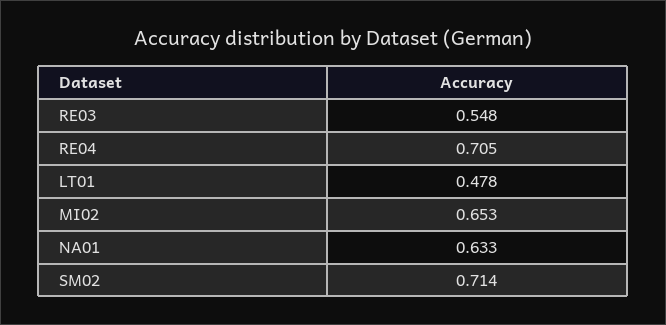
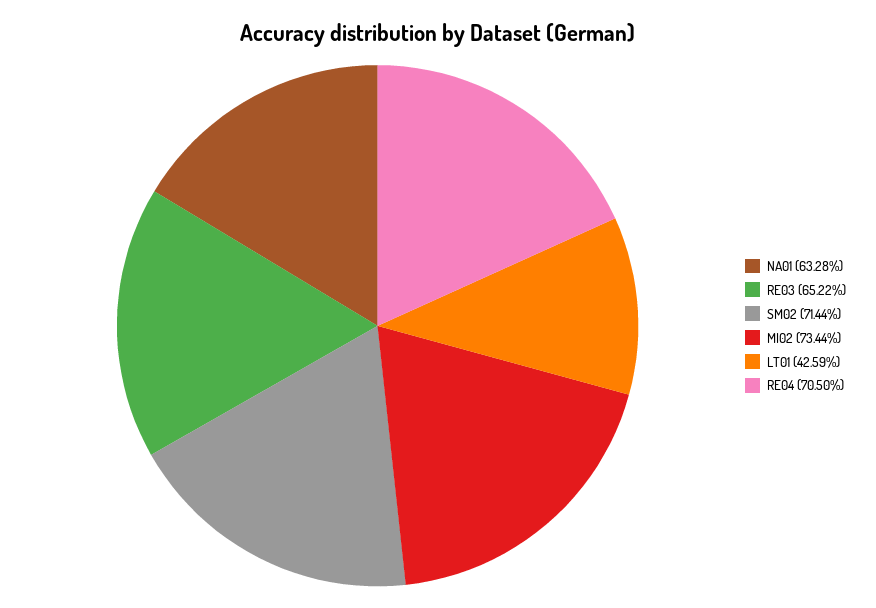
  {
-   "RE03": 0.548,
+   "RE03": 0.6522,
    "RE04": 0.705,
-   "LT01": 0.478,
+   "LT01": 0.4259,
-   "MI02": 0.653,
+   "MI02": 0.7344,
    "NA01": 0.6328,
    "SM02": 0.7144
  }

